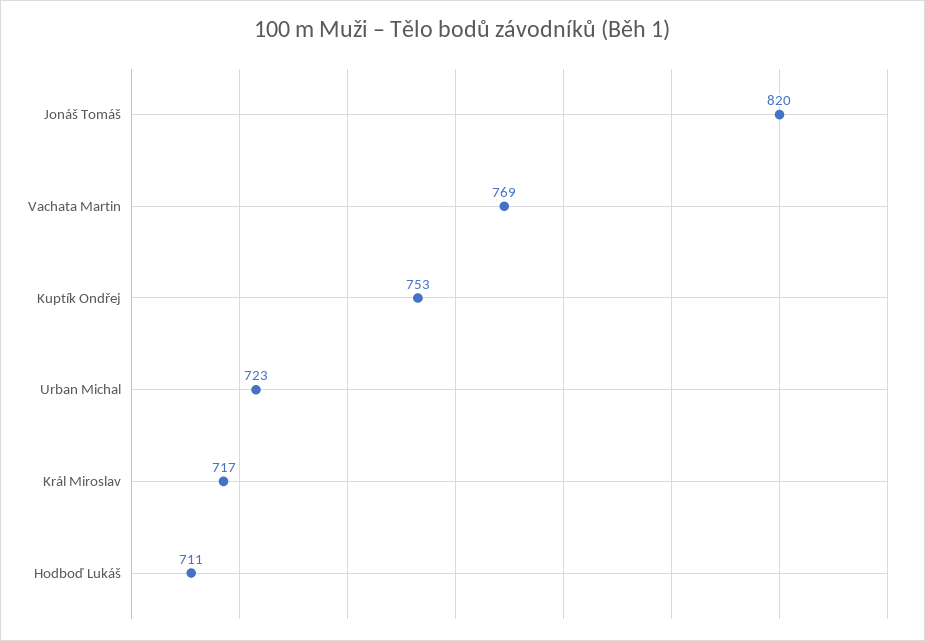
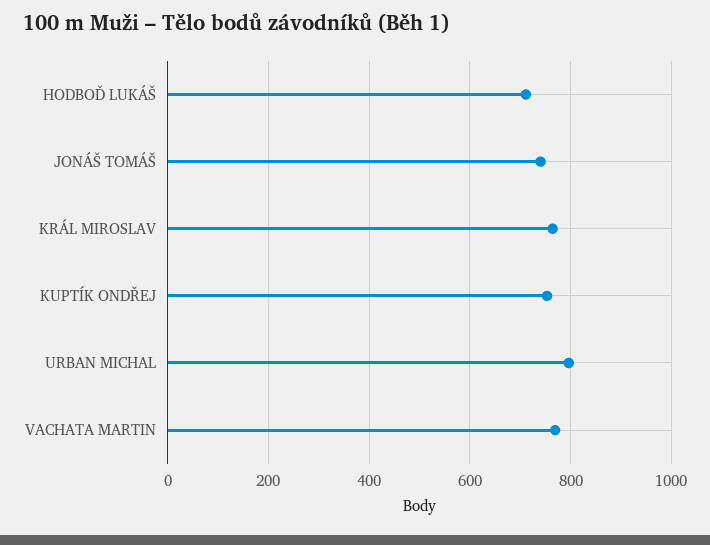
  {
-   "Jonáš Tomáš": 820,
+   "Jonáš Tomáš": 740,
    "Vachata Martin": 769,
    "Kuptík Ondřej": 753,
-   "Urban Michal": 723,
+   "Urban Michal": 800,
-   "Král Miroslav": 717,
+   "Král Miroslav": 760,
    "Hodboď Lukáš": 711
  }

